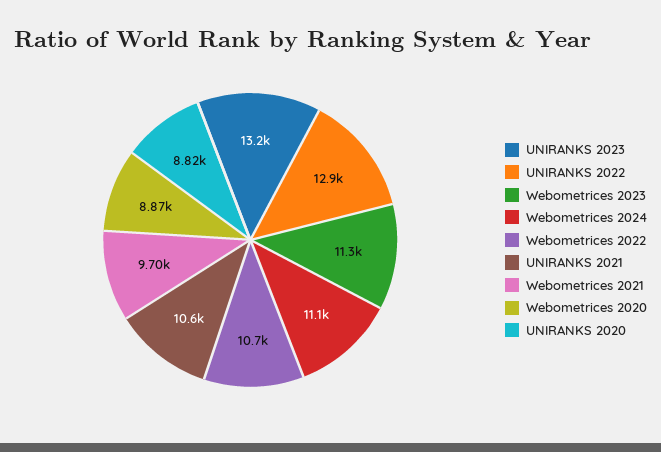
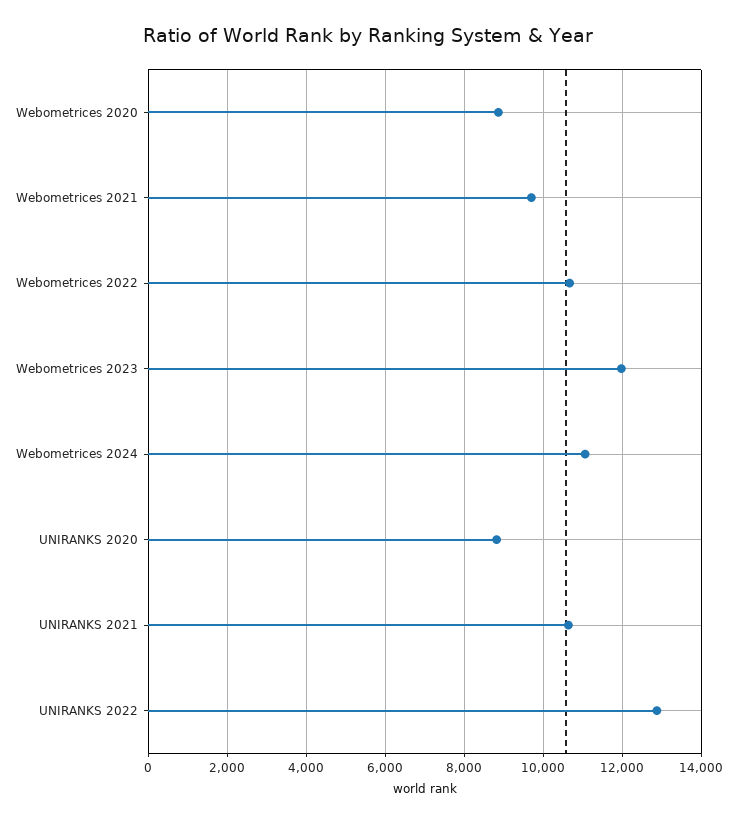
  {
-   "UNIRANKS 2023": 13200,
    "UNIRANKS 2022": 12900,
-   "Webometrices 2023": 11300,
+   "Webometrices 2023": 12000,
    "Webometrices 2024": 11100,
    "Webometrices 2022": 10700,
    "UNIRANKS 2021": 10600,
    "Webometrices 2021": 9700,
    "Webometrices 2020": 8870,
    "UNIRANKS 2020": 8820
  }

